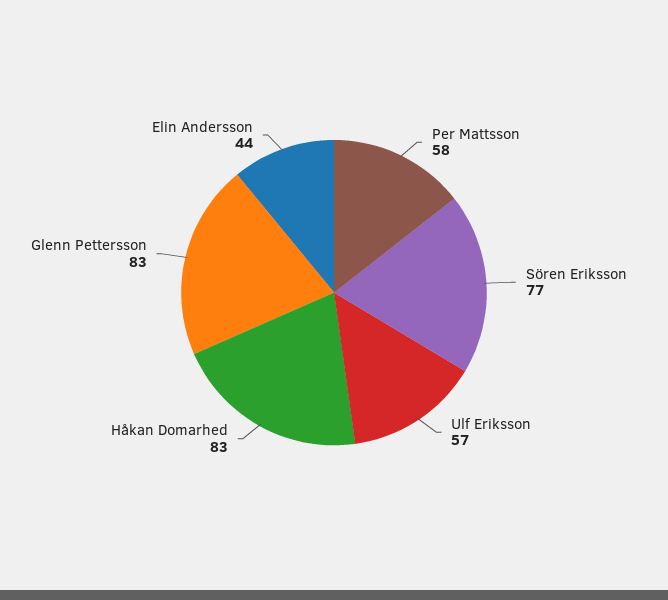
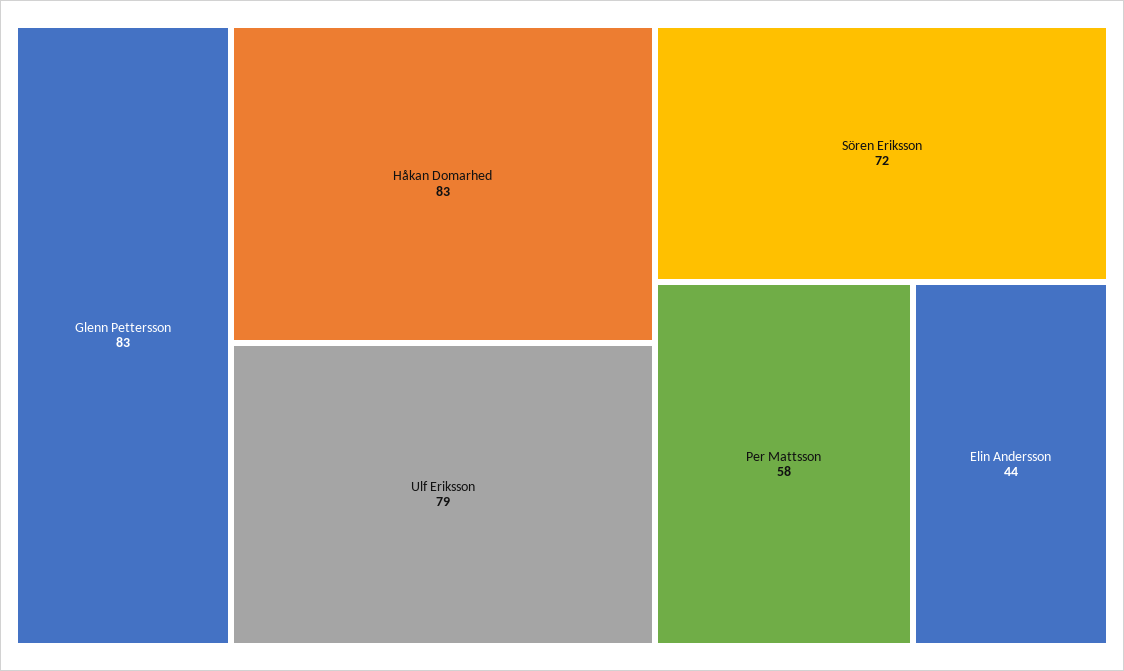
  {
    "Per Mattsson": 58,
-   "Sören Eriksson": 77,
+   "Sören Eriksson": 72,
-   "Ulf Eriksson": 57,
+   "Ulf Eriksson": 79,
    "Håkan Domarhed": 83,
    "Glenn Pettersson": 83,
    "Elin Andersson": 44
  }

